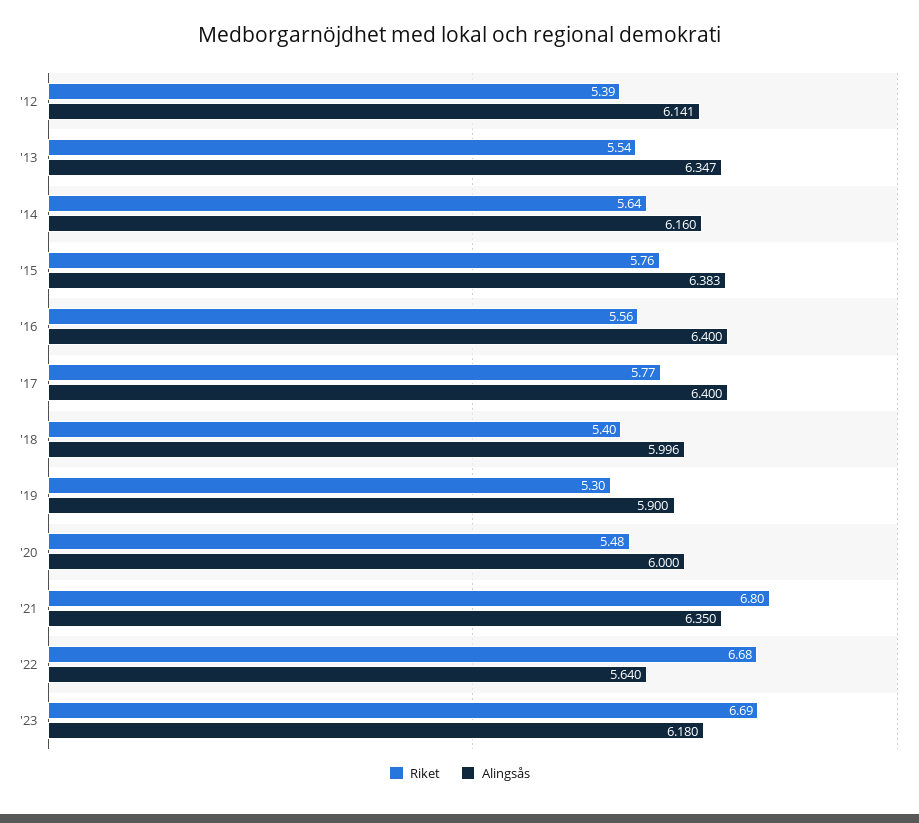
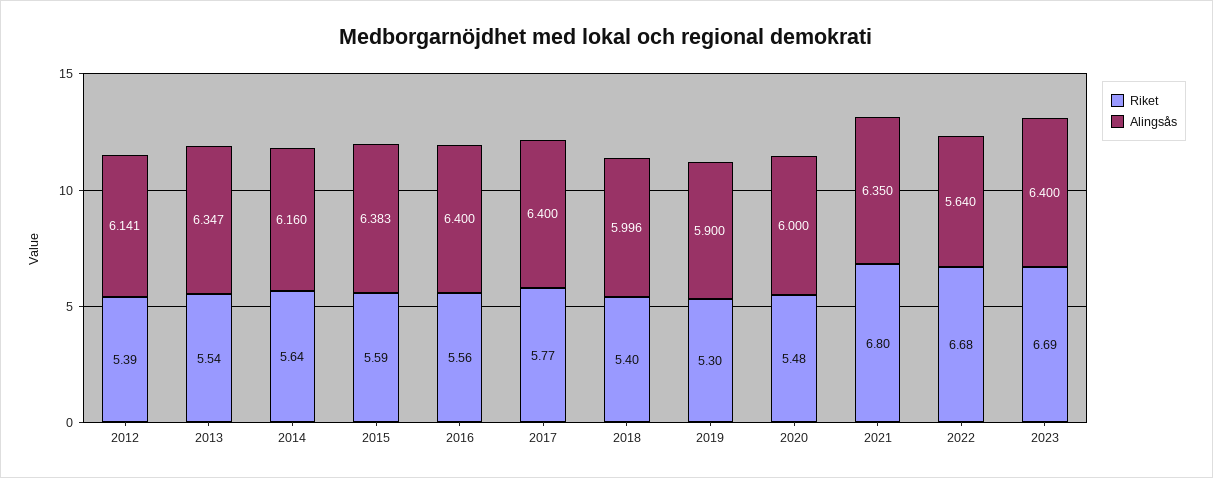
  {
    "Riket": {
      "'12": 5.39,
      "'13": 5.54,
      "'14": 5.64,
-     "'15": 5.76,
+     "'15": 5.59,
      "'16": 5.56,
      "'17": 5.77,
      "'18": 5.4,
      "'19": 5.3,
      "'20": 5.48,
      "'21": 6.8,
      "'22": 6.68,
      "'23": 6.69
    },
    "Alingsås": {
      "'12": 6.141,
      "'13": 6.347,
      "'14": 6.16,
      "'15": 6.383,
      "'16": 6.4,
      "'17": 6.4,
      "'18": 5.996,
      "'19": 5.9,
      "'20": 6,
      "'21": 6.35,
      "'22": 5.64,
-     "'23": 6.18
+     "'23": 6.4
    }
  }

